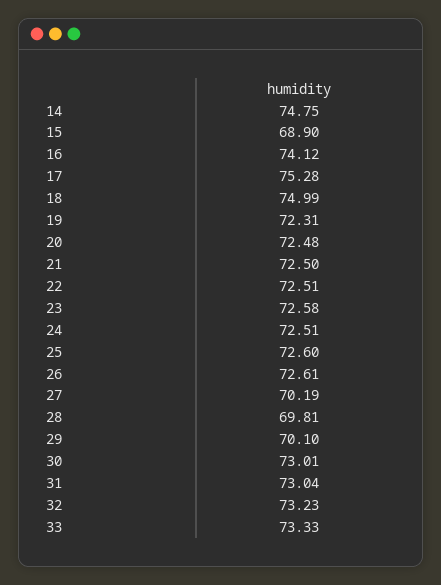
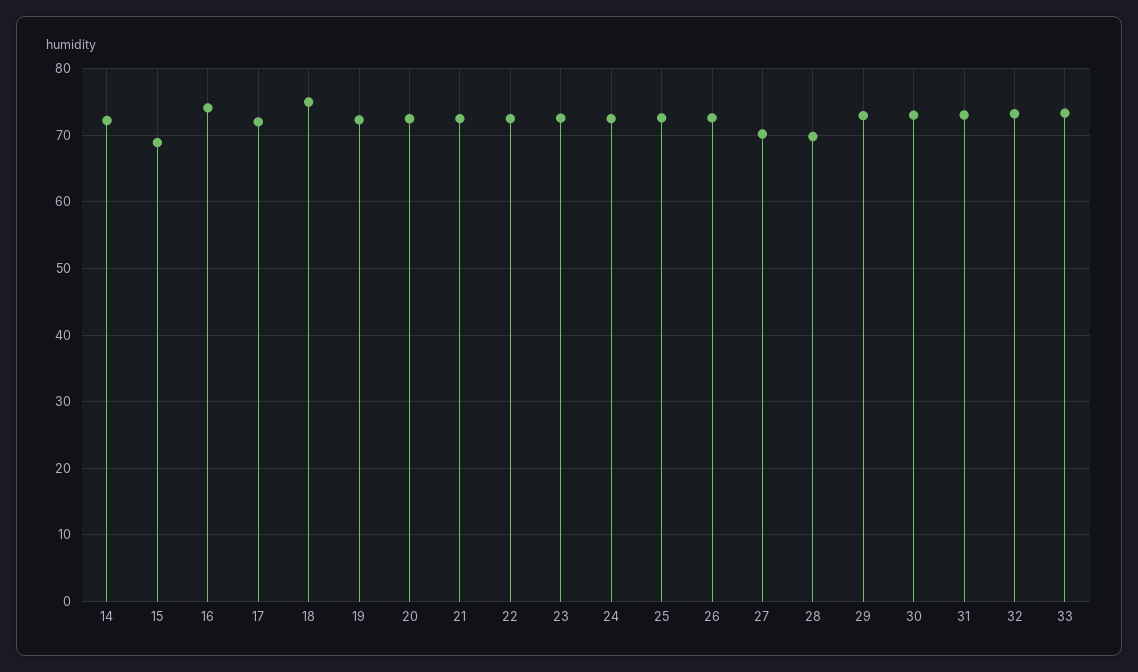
  {
-   "14": 74.75,
+   "14": 72,
    "15": 68.9,
    "16": 74.12,
-   "17": 75.28,
+   "17": 72,
    "18": 74.99,
    "19": 72.31,
    "20": 72.48,
    "21": 72.5,
    "22": 72.51,
    "23": 72.58,
    "24": 72.51,
    "25": 72.6,
    "26": 72.61,
    "27": 70.19,
    "28": 69.81,
-   "29": 70.1,
+   "29": 73,
    "30": 73.01,
    "31": 73.04,
    "32": 73.23,
    "33": 73.33
  }

